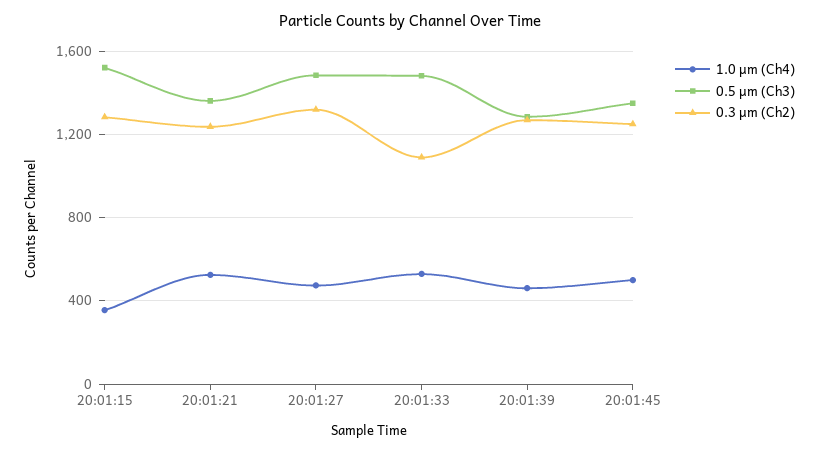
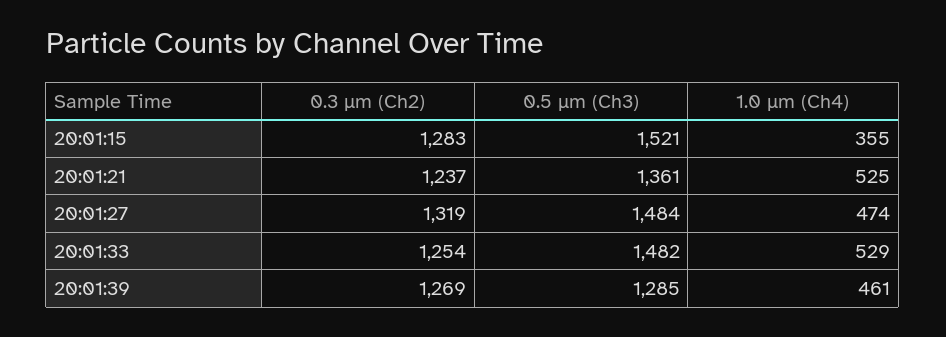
  {
    "1.0 µm (Ch4)": {
      "20:01:15": 355,
      "20:01:21": 525,
      "20:01:27": 474,
      "20:01:33": 529,
-     "20:01:39": 461,
+     "20:01:39": 461
-     "20:01:45": 500
    },
    "0.5 µm (Ch3)": {
      "20:01:15": 1521,
      "20:01:21": 1361,
      "20:01:27": 1484,
      "20:01:33": 1482,
-     "20:01:39": 1285,
+     "20:01:39": 1285
-     "20:01:45": 1350
    },
    "0.3 µm (Ch2)": {
      "20:01:15": 1283,
      "20:01:21": 1237,
      "20:01:27": 1319,
-     "20:01:33": 1100,
+     "20:01:33": 1254,
-     "20:01:39": 1269,
+     "20:01:39": 1269
-     "20:01:45": 1250
    }
  }

